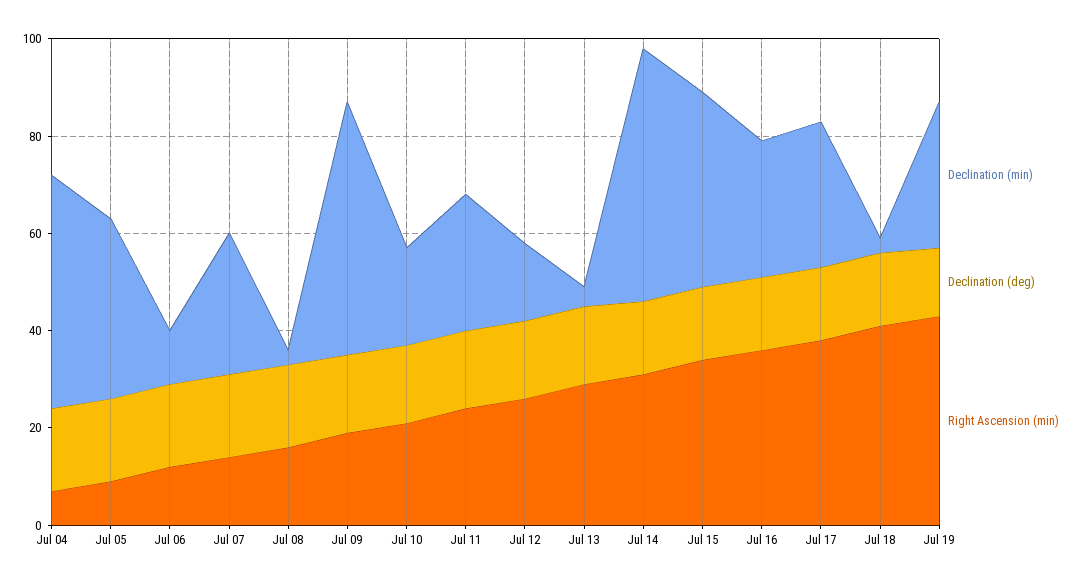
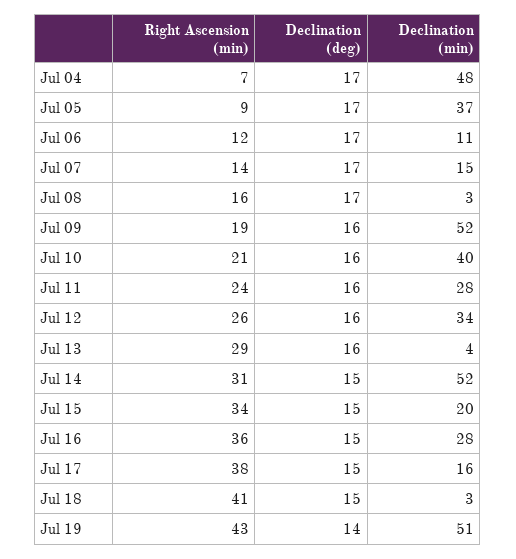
  {
    "Declination (min)": {
      "Jul 04": 48,
      "Jul 05": 37,
      "Jul 06": 11,
-     "Jul 07": 30,
+     "Jul 07": 15,
      "Jul 08": 3,
      "Jul 09": 52,
-     "Jul 10": 20,
+     "Jul 10": 40,
      "Jul 11": 28,
-     "Jul 12": 15,
+     "Jul 12": 34,
      "Jul 13": 4,
      "Jul 14": 52,
-     "Jul 15": 40,
+     "Jul 15": 20,
      "Jul 16": 28,
-     "Jul 17": 30,
+     "Jul 17": 16,
      "Jul 18": 3,
-     "Jul 19": 30
+     "Jul 19": 51
    },
    "Declination (deg)": {
      "Jul 04": 17,
      "Jul 05": 17,
      "Jul 06": 17,
      "Jul 07": 17,
      "Jul 08": 17,
      "Jul 09": 16,
      "Jul 10": 16,
      "Jul 11": 16,
      "Jul 12": 16,
      "Jul 13": 16,
      "Jul 14": 15,
      "Jul 15": 15,
      "Jul 16": 15,
      "Jul 17": 15,
      "Jul 18": 15,
      "Jul 19": 14
    },
    "Right Ascension (min)": {
      "Jul 04": 7,
      "Jul 05": 9,
      "Jul 06": 12,
      "Jul 07": 14,
      "Jul 08": 16,
      "Jul 09": 19,
      "Jul 10": 21,
      "Jul 11": 24,
      "Jul 12": 26,
      "Jul 13": 29,
      "Jul 14": 31,
      "Jul 15": 34,
      "Jul 16": 36,
      "Jul 17": 38,
      "Jul 18": 41,
      "Jul 19": 43
    }
  }

